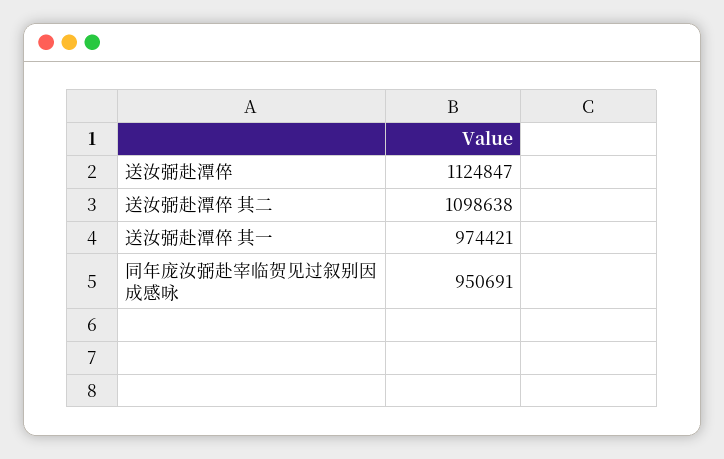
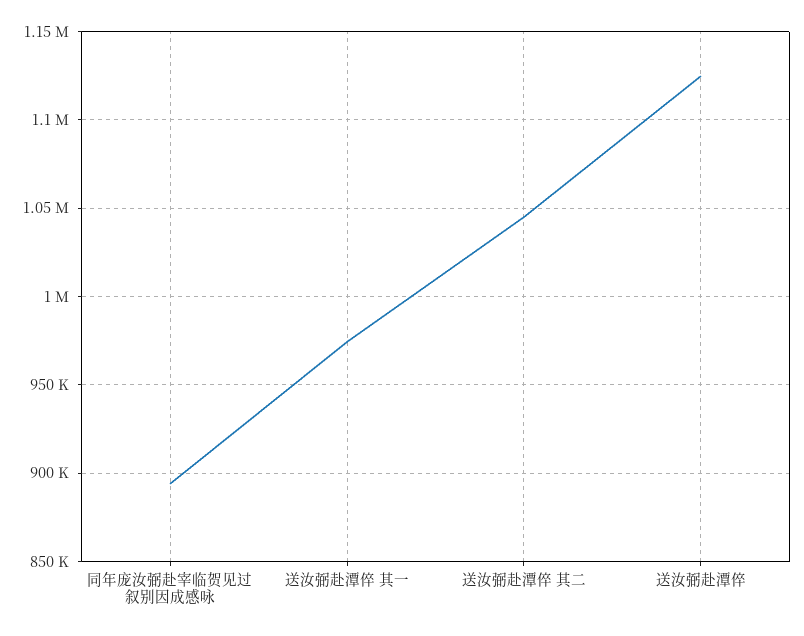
  {
    "送汝弼赴潭倅": 1124847,
-   "送汝弼赴潭倅 其二": 1098638,
+   "送汝弼赴潭倅 其二": 1045000,
    "送汝弼赴潭倅 其一": 974421,
-   "同年庞汝弼赴宰临贺见过叙别因成感咏": 950691
+   "同年庞汝弼赴宰临贺见过叙别因成感咏": 895000
  }

